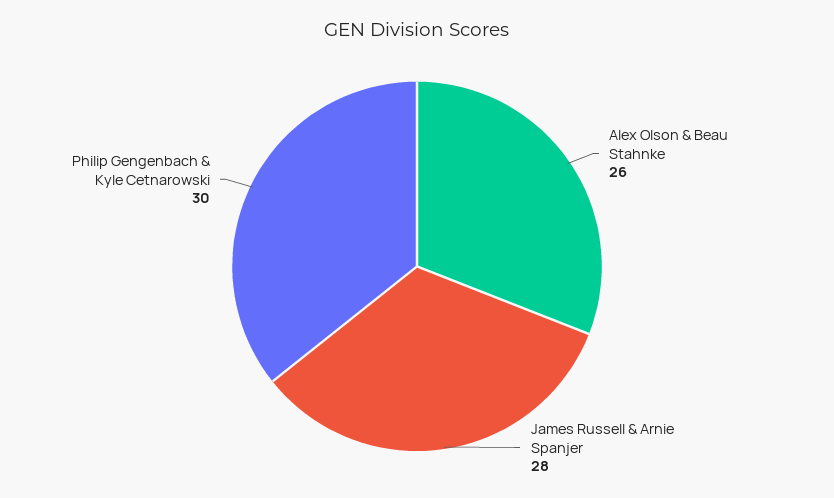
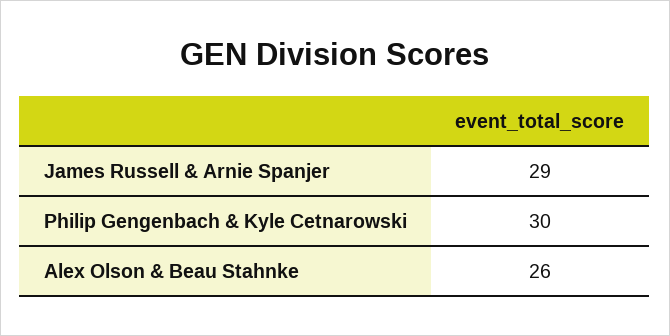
  {
    "Alex Olson & Beau Stahnke": 26,
-   "James Russell & Arnie Spanjer": 28,
+   "James Russell & Arnie Spanjer": 29,
    "Philip Gengenbach & Kyle Cetnarowski": 30
  }

